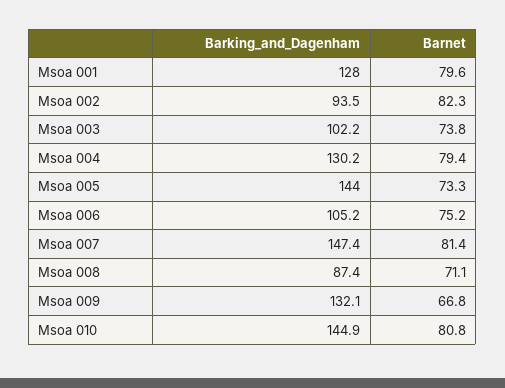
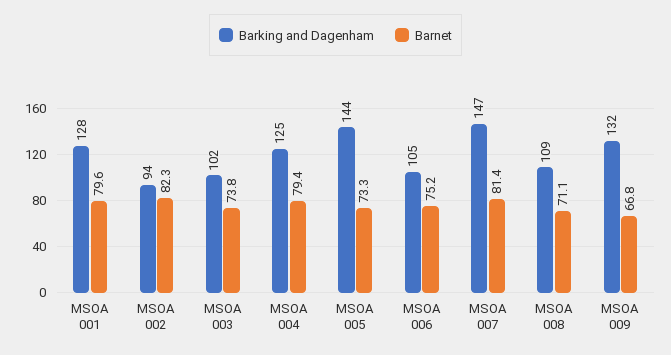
  {
    "Barking_and_Dagenham": {
      "Msoa 001": 128,
      "Msoa 002": 93.5,
      "Msoa 003": 102.2,
-     "Msoa 004": 130.2,
+     "Msoa 004": 125,
      "Msoa 005": 144,
      "Msoa 006": 105.2,
      "Msoa 007": 147.4,
-     "Msoa 008": 87.4,
+     "Msoa 008": 109,
-     "Msoa 009": 132.1,
+     "Msoa 009": 132.1
-     "Msoa 010": 144.9
    },
    "Barnet": {
      "Msoa 001": 79.6,
      "Msoa 002": 82.3,
      "Msoa 003": 73.8,
      "Msoa 004": 79.4,
      "Msoa 005": 73.3,
      "Msoa 006": 75.2,
      "Msoa 007": 81.4,
      "Msoa 008": 71.1,
-     "Msoa 009": 66.8,
+     "Msoa 009": 66.8
-     "Msoa 010": 80.8
    }
  }

